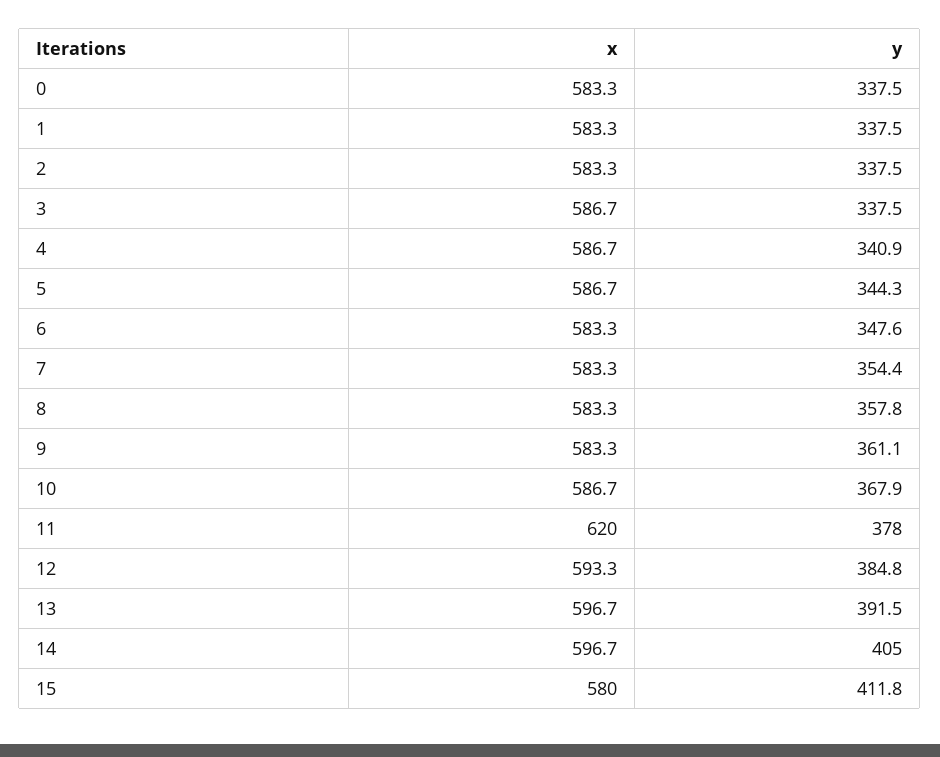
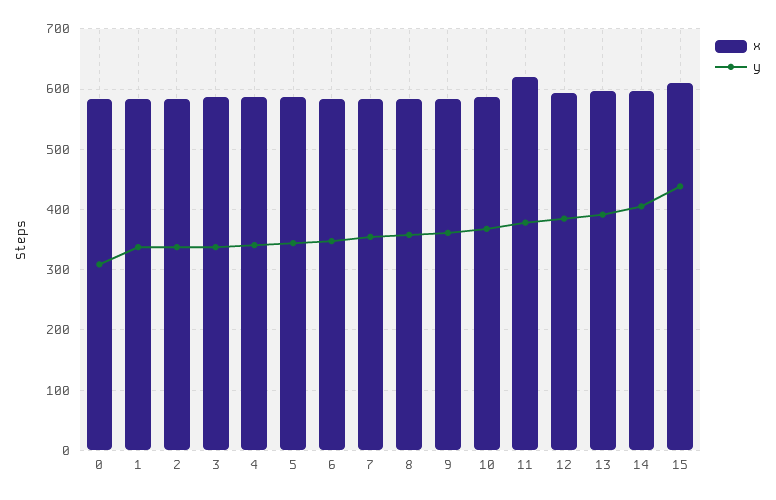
  {
    "x": {
      "0": 583.3,
      "1": 583.3,
      "2": 583.3,
      "3": 586.7,
      "4": 586.7,
      "5": 586.7,
      "6": 583.3,
      "7": 583.3,
      "8": 583.3,
      "9": 583.3,
      "10": 586.7,
      "11": 620,
      "12": 593.3,
      "13": 596.7,
      "14": 596.7,
-     "15": 580
+     "15": 610
    },
    "y": {
-     "0": 337.5,
+     "0": 310,
      "1": 337.5,
      "2": 337.5,
      "3": 337.5,
      "4": 340.9,
      "5": 344.3,
      "6": 347.6,
      "7": 354.4,
      "8": 357.8,
      "9": 361.1,
      "10": 367.9,
      "11": 378,
      "12": 384.8,
      "13": 391.5,
      "14": 405,
-     "15": 411.8
+     "15": 440
    }
  }

